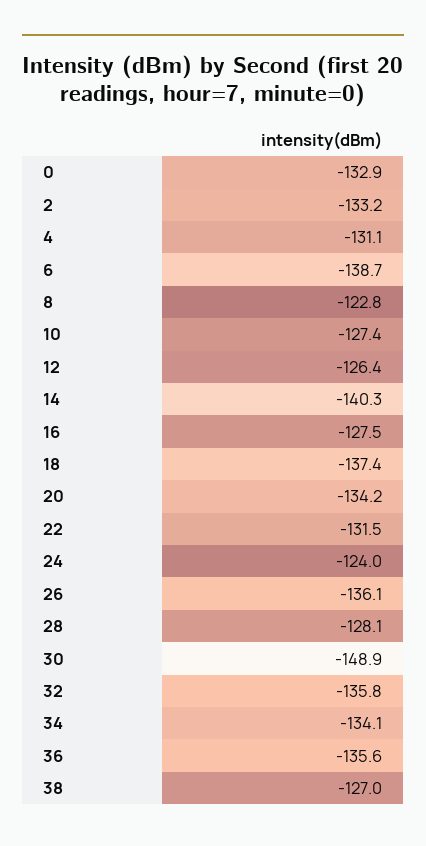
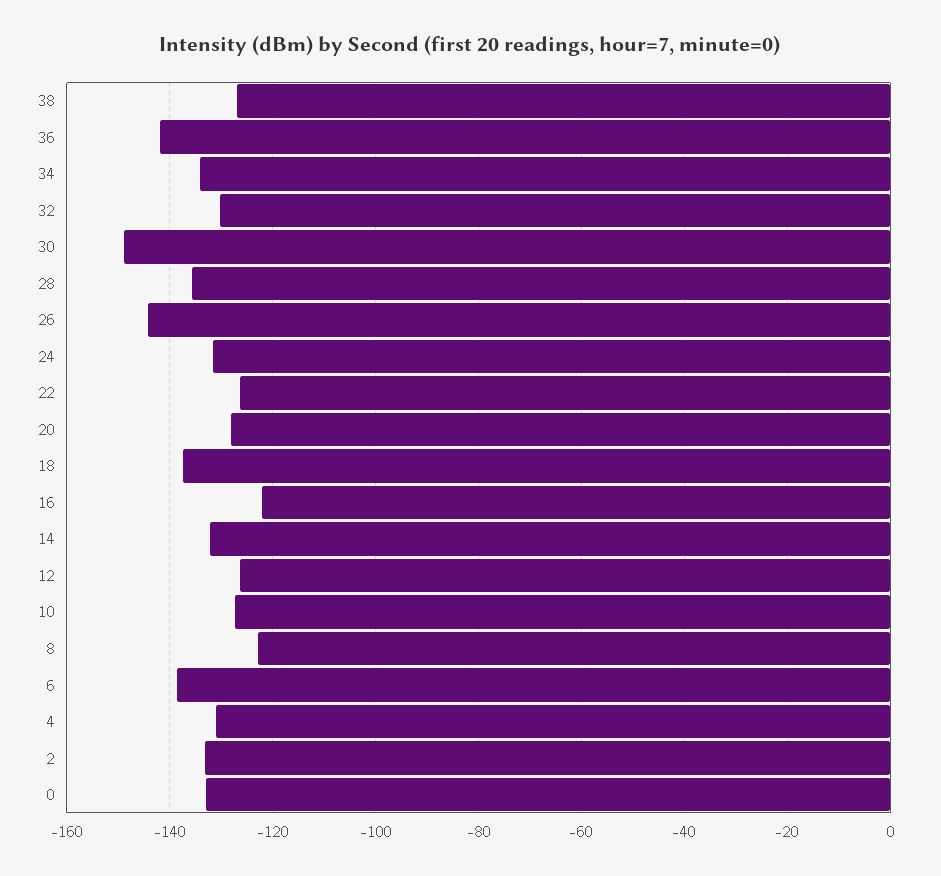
  {
    "0": -132.9,
    "2": -133.2,
    "4": -131.1,
    "6": -138.7,
    "8": -122.8,
    "10": -127.4,
    "12": -126.4,
-   "14": -140.3,
+   "14": -132,
-   "16": -127.5,
+   "16": -122,
    "18": -137.4,
-   "20": -134.2,
+   "20": -128,
-   "22": -131.5,
+   "22": -126,
-   "24": -124,
+   "24": -132,
-   "26": -136.1,
+   "26": -144,
-   "28": -128.1,
+   "28": -136,
    "30": -148.9,
-   "32": -135.8,
+   "32": -130,
    "34": -134.1,
-   "36": -135.6,
+   "36": -142,
    "38": -127
  }

